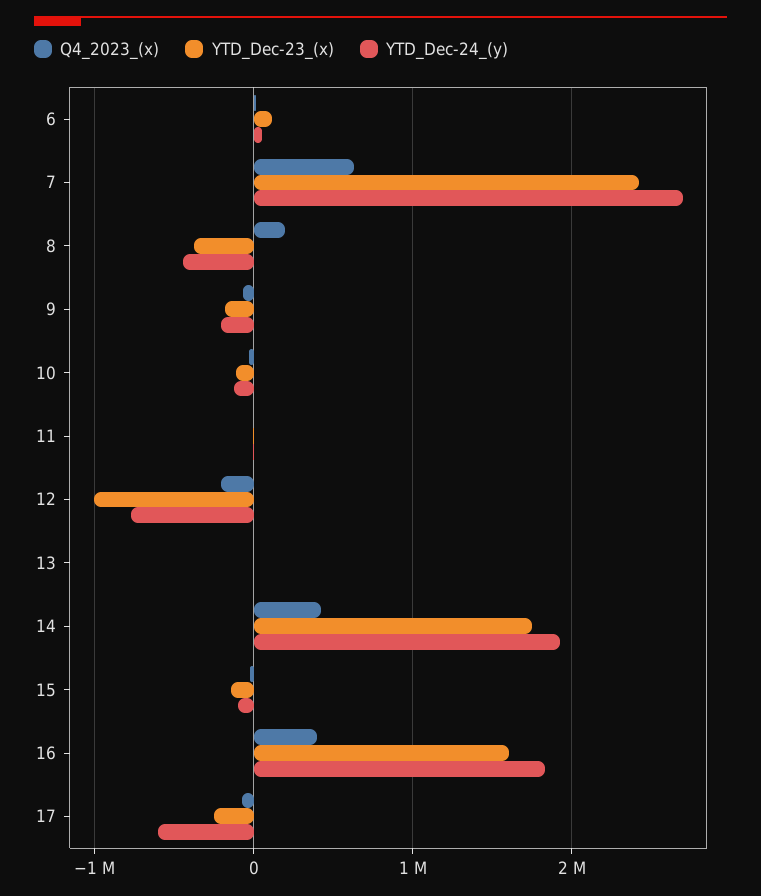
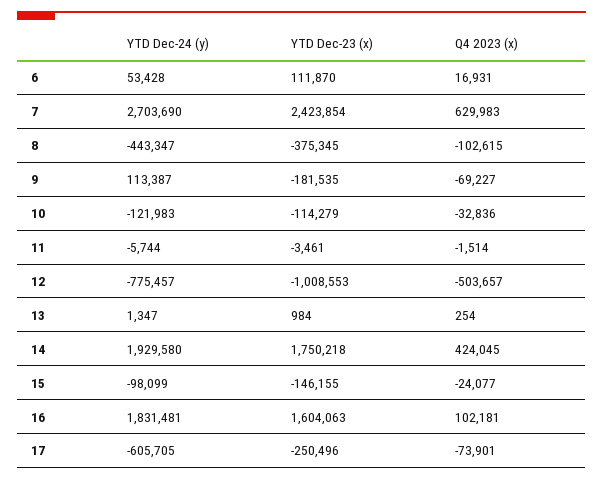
  {
    "Q4_2023_(x)": {
      "6": 16931,
      "7": 629983,
-     "8": 200000,
+     "8": -102615,
      "9": -69227,
      "10": -32836,
      "11": -1514,
-     "12": -200000,
+     "12": -503657,
      "13": 254,
      "14": 424045,
      "15": -24077,
-     "16": 400000,
+     "16": 102181,
      "17": -73901
    },
    "YTD_Dec-23_(x)": {
      "6": 111870,
      "7": 2423854,
      "8": -375345,
      "9": -181535,
      "10": -114279,
      "11": -3461,
      "12": -1008553,
      "13": 984,
      "14": 1750218,
      "15": -146155,
      "16": 1604063,
      "17": -250496
    },
    "YTD_Dec-24_(y)": {
      "6": 53428,
      "7": 2703690,
      "8": -443347,
-     "9": -200000,
+     "9": 113387,
      "10": -121983,
      "11": -5744,
      "12": -775457,
      "13": 1347,
      "14": 1929580,
      "15": -98099,
      "16": 1831481,
      "17": -605705
    }
  }

